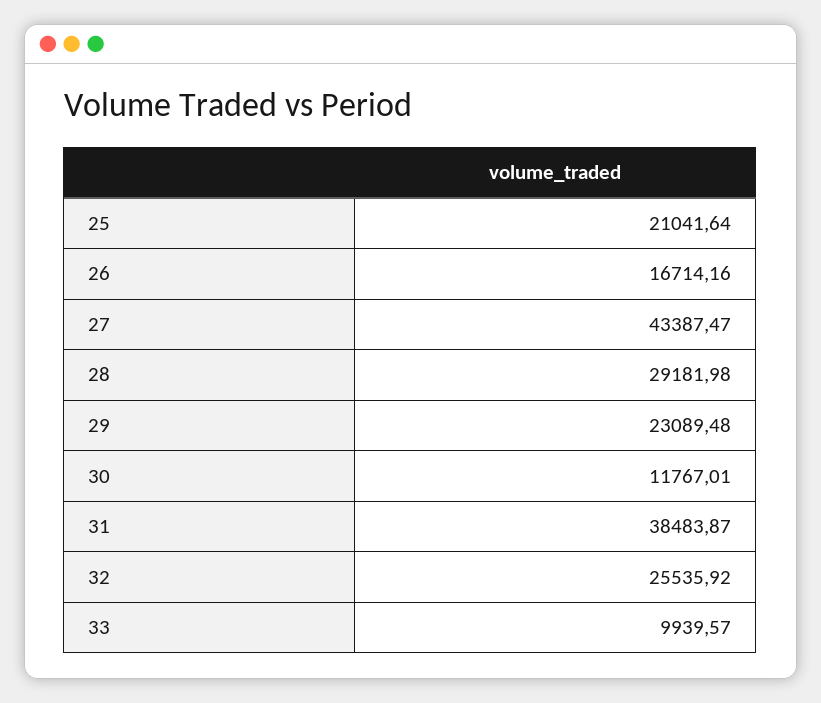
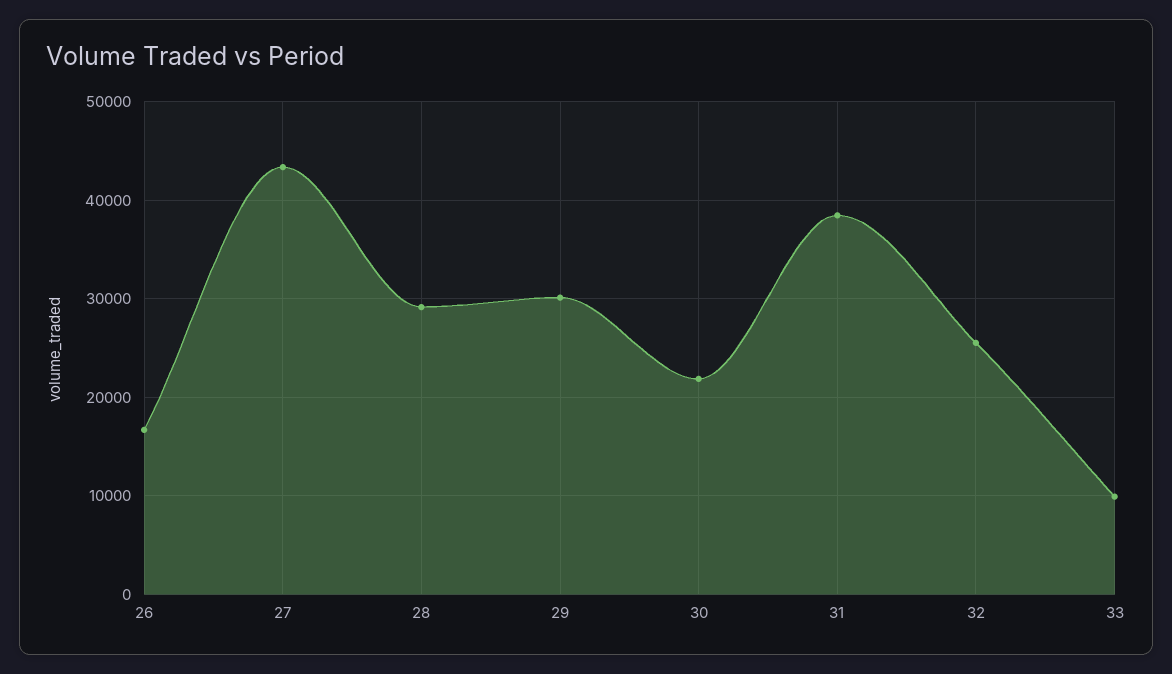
  {
-   "25": 21041.64,
    "26": 16714.16,
    "27": 43387.47,
    "28": 29181.98,
-   "29": 23089.48,
+   "29": 30000,
-   "30": 11767.01,
+   "30": 22000,
    "31": 38483.87,
    "32": 25535.92,
    "33": 9939.57
  }

